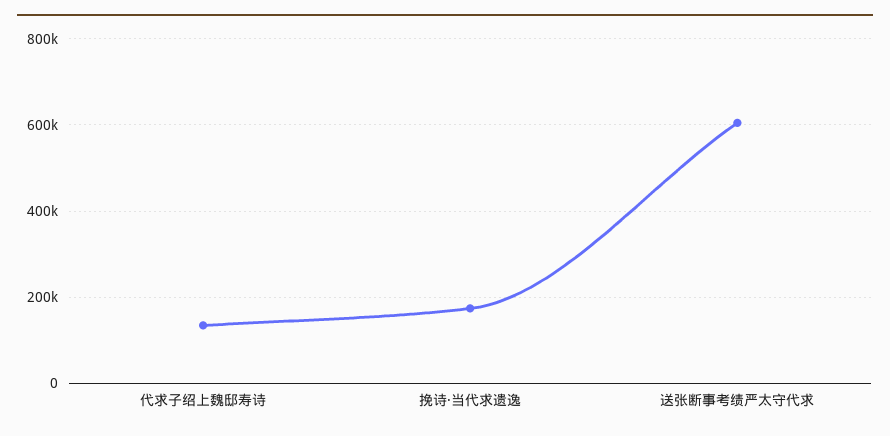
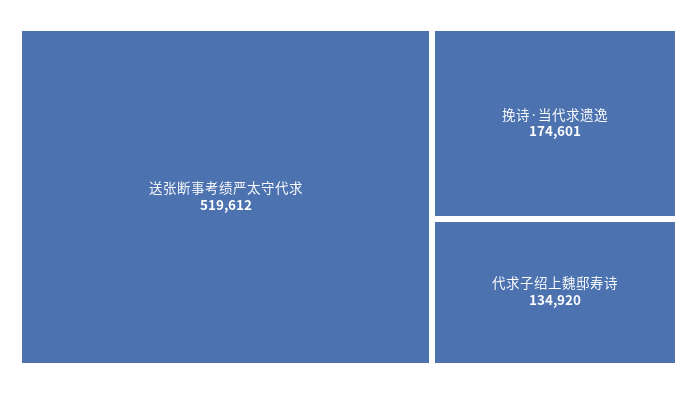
  {
    "代求子绍上魏邸寿诗": 134920,
    "挽诗·当代求遗逸": 174601,
-   "送张断事考绩严太守代求": 600000
+   "送张断事考绩严太守代求": 519612
  }

